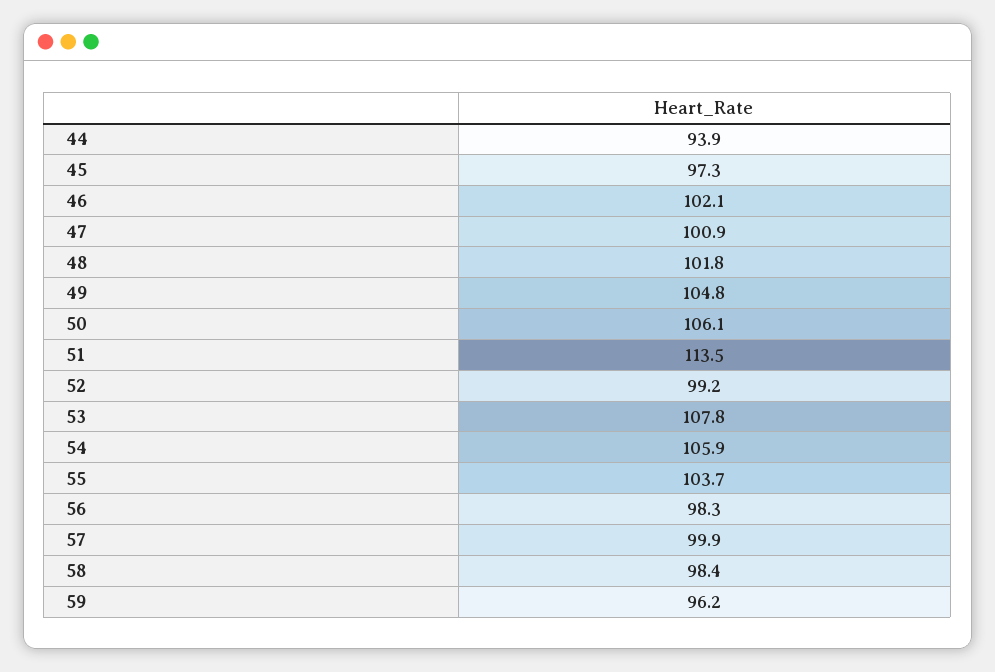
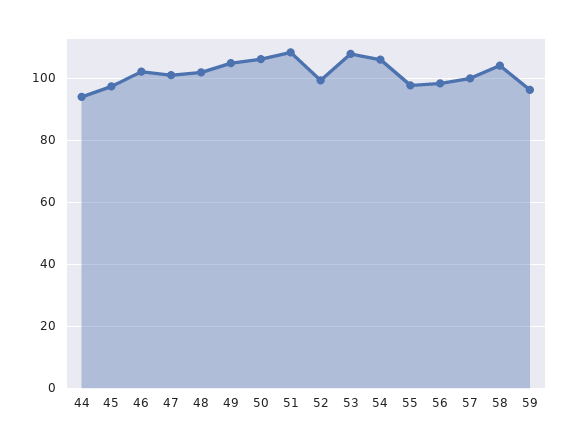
  {
    "44": 93.9,
    "45": 97.3,
    "46": 102.1,
    "47": 100.9,
    "48": 101.8,
    "49": 104.8,
    "50": 106.1,
-   "51": 113.5,
+   "51": 108,
    "52": 99.2,
    "53": 107.8,
    "54": 105.9,
-   "55": 103.7,
+   "55": 98,
    "56": 98.3,
    "57": 99.9,
-   "58": 98.4,
+   "58": 104,
    "59": 96.2
  }

